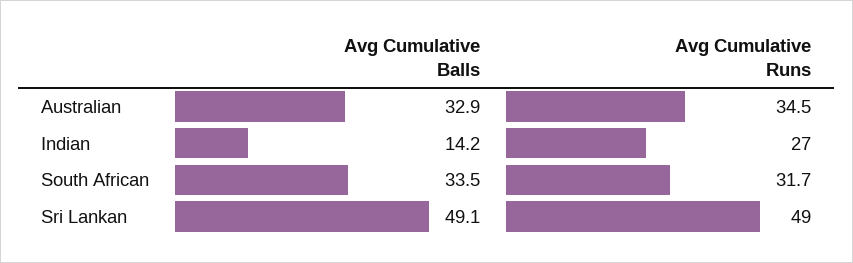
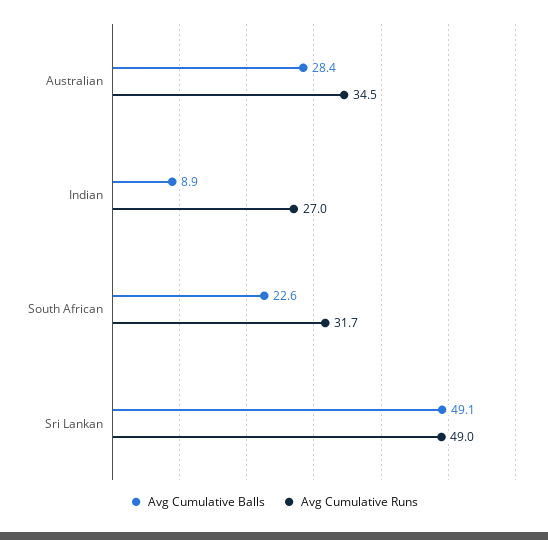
  {
    "Avg Cumulative Balls": {
-     "Australian": 32.9,
+     "Australian": 28.4,
-     "Indian": 14.2,
+     "Indian": 8.9,
-     "South African": 33.5,
+     "South African": 22.6,
      "Sri Lankan": 49.1
    },
    "Avg Cumulative Runs": {
      "Australian": 34.5,
      "Indian": 27,
      "South African": 31.7,
      "Sri Lankan": 49
    }
  }

